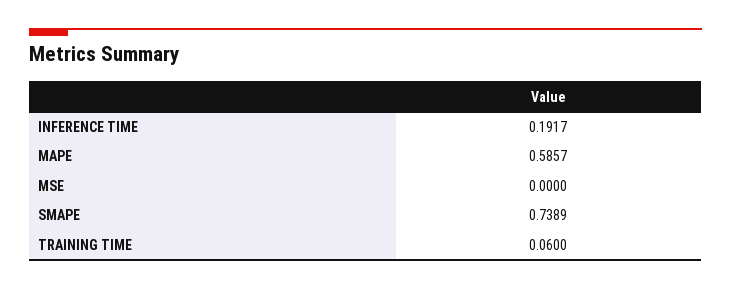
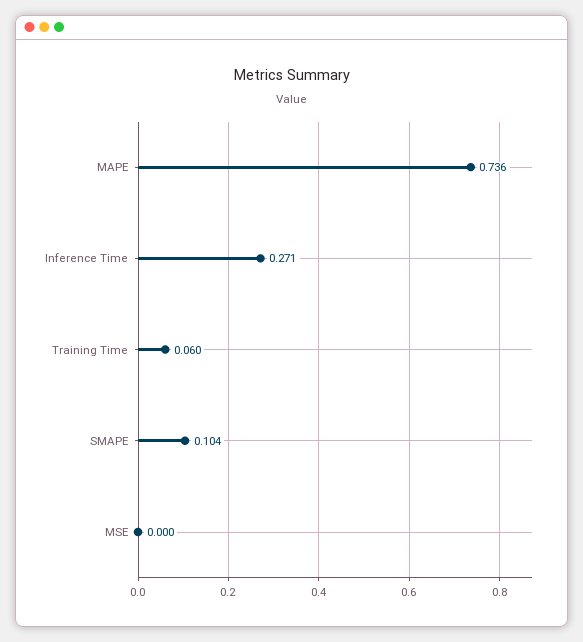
  {
-   "INFERENCE TIME": 0.1917,
+   "INFERENCE TIME": 0.271,
-   "MAPE": 0.5857,
+   "MAPE": 0.736,
    "MSE": 0,
-   "SMAPE": 0.7389,
+   "SMAPE": 0.104,
    "TRAINING TIME": 0.06
  }

